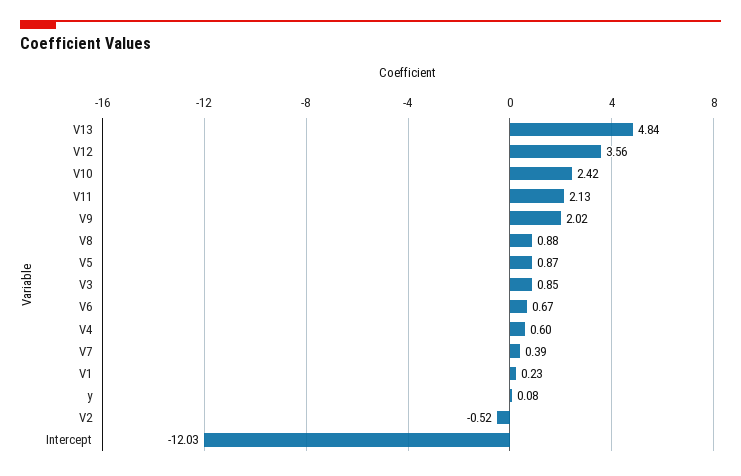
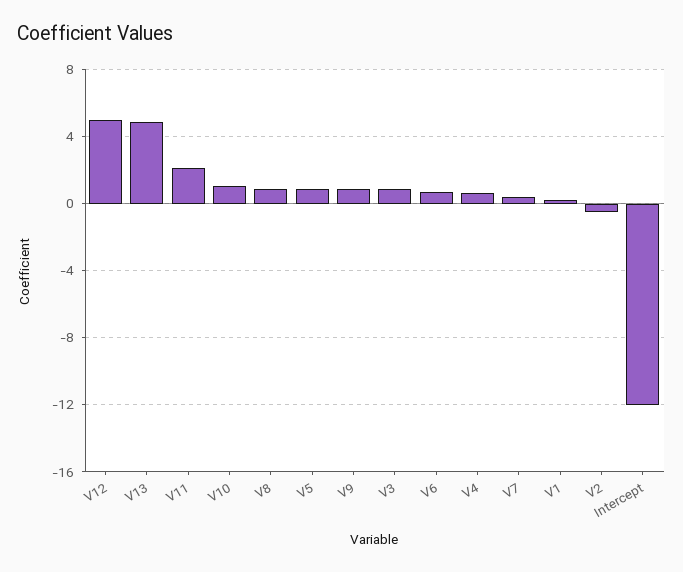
  {
    "V13": 4.84,
-   "V12": 3.56,
+   "V12": 5,
-   "V10": 2.42,
+   "V10": 1,
    "V11": 2.13,
-   "V9": 2.02,
+   "V9": 1,
    "V8": 0.88,
    "V5": 0.87,
    "V3": 0.85,
    "V6": 0.67,
    "V4": 0.6,
    "V7": 0.39,
    "V1": 0.23,
-   "y": 0.08,
    "V2": -0.52,
    "Intercept": -12.03
  }

